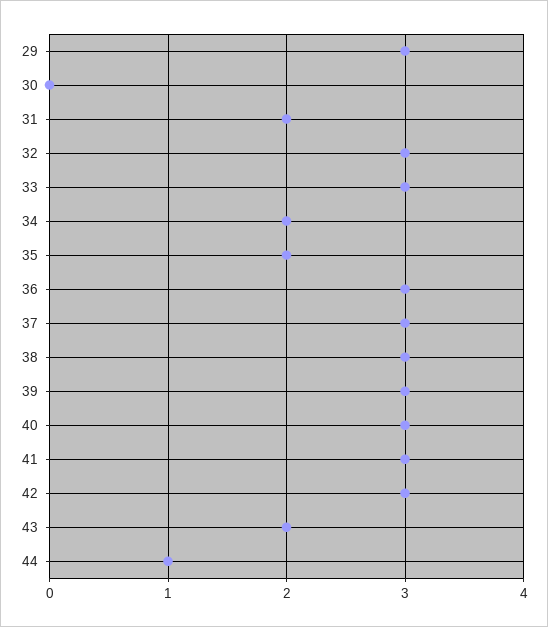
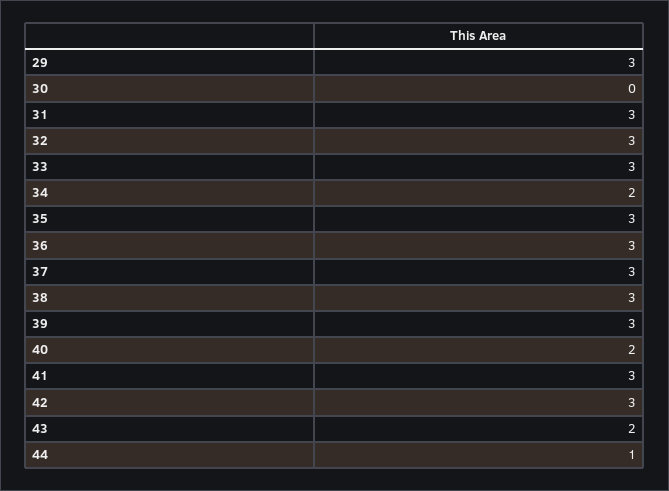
  {
    "29": 3,
    "30": 0,
-   "31": 2,
+   "31": 3,
    "32": 3,
    "33": 3,
    "34": 2,
-   "35": 2,
+   "35": 3,
    "36": 3,
    "37": 3,
    "38": 3,
    "39": 3,
-   "40": 3,
+   "40": 2,
    "41": 3,
    "42": 3,
    "43": 2,
    "44": 1
  }

